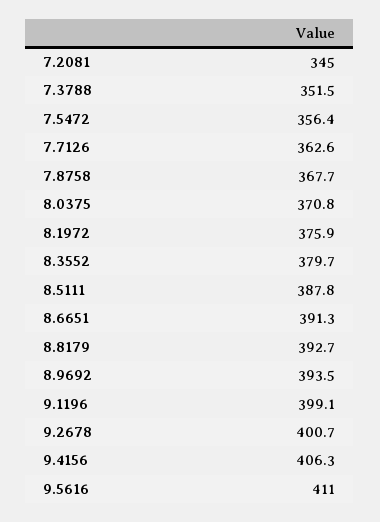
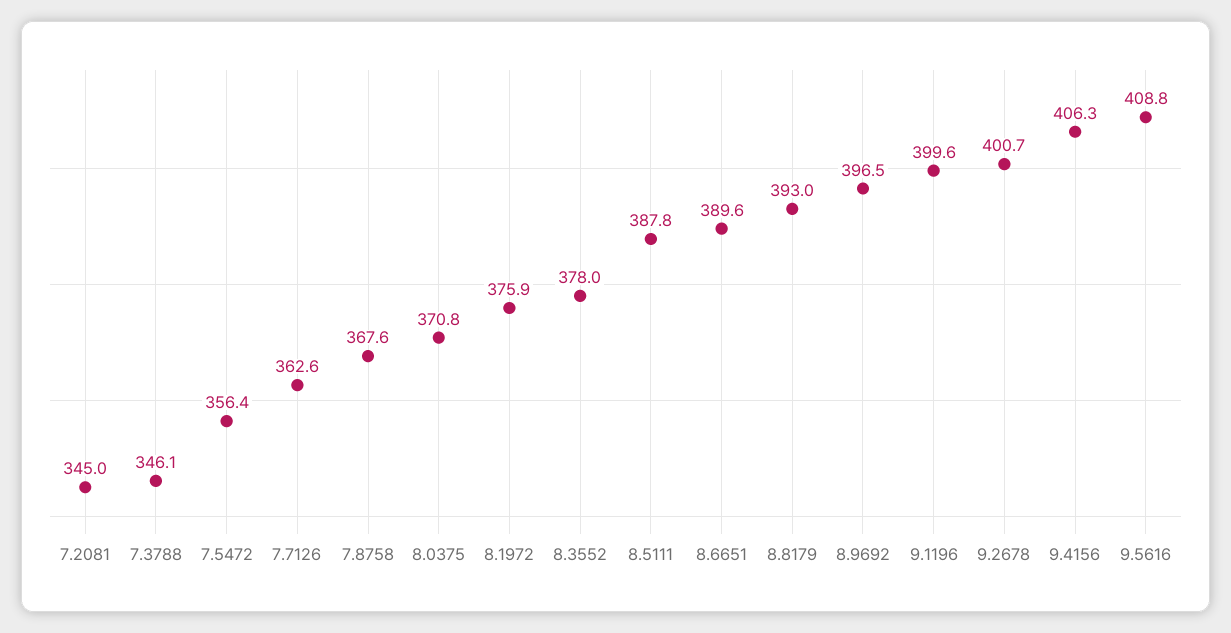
  {
    "7.2081": 345,
-   "7.3788": 351.5,
+   "7.3788": 346.1,
    "7.5472": 356.4,
    "7.7126": 362.6,
-   "7.8758": 367.7,
+   "7.8758": 367.6,
    "8.0375": 370.8,
    "8.1972": 375.9,
-   "8.3552": 379.7,
+   "8.3552": 378,
    "8.5111": 387.8,
-   "8.6651": 391.3,
+   "8.6651": 389.6,
-   "8.8179": 392.7,
+   "8.8179": 393,
-   "8.9692": 393.5,
+   "8.9692": 396.5,
-   "9.1196": 399.1,
+   "9.1196": 399.6,
    "9.2678": 400.7,
    "9.4156": 406.3,
-   "9.5616": 411
+   "9.5616": 408.8
  }

